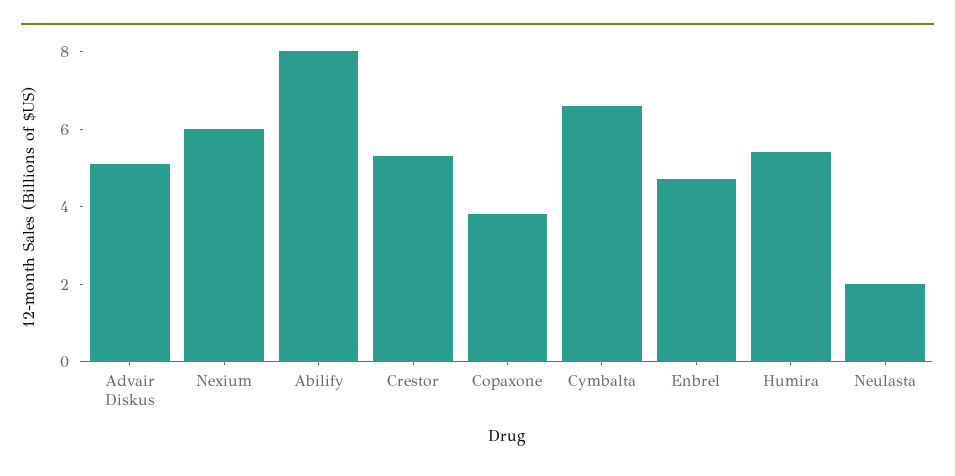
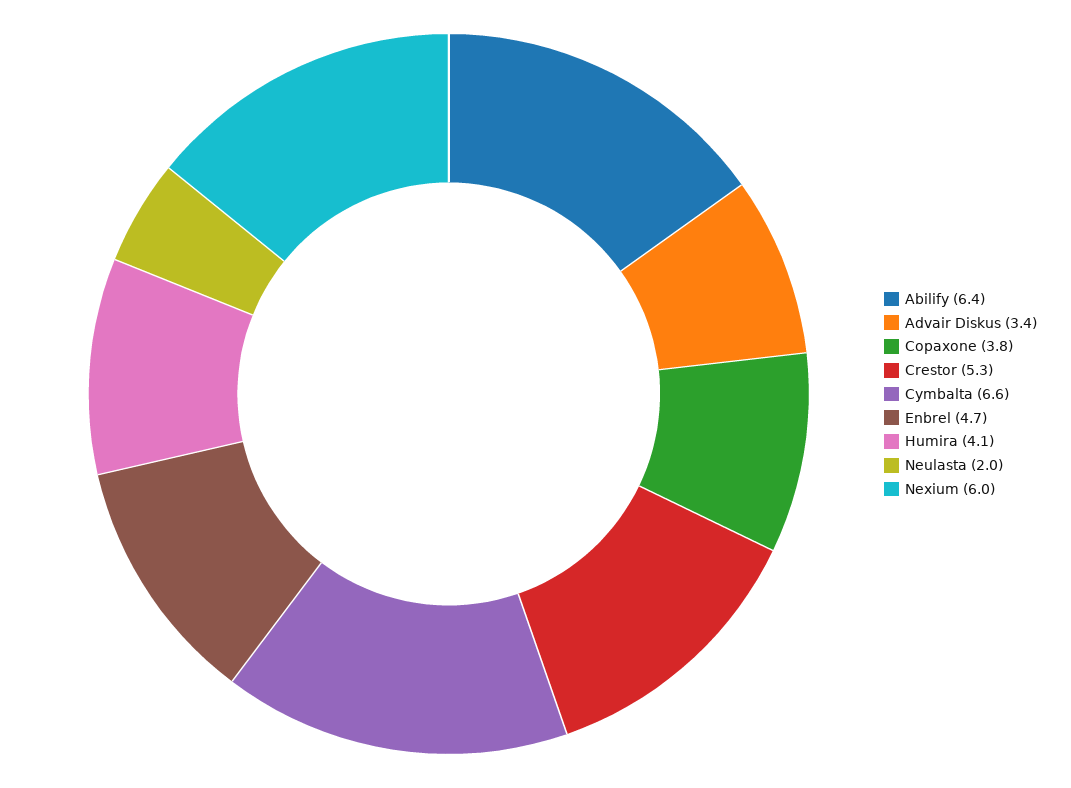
  {
-   "Advair Diskus": 5,
+   "Advair Diskus": 3.4,
    "Nexium": 6,
-   "Abilify": 8,
+   "Abilify": 6.4,
    "Crestor": 5.3,
    "Copaxone": 3.8,
    "Cymbalta": 6.6,
    "Enbrel": 4.7,
-   "Humira": 5.5,
+   "Humira": 4.1,
    "Neulasta": 2
  }

